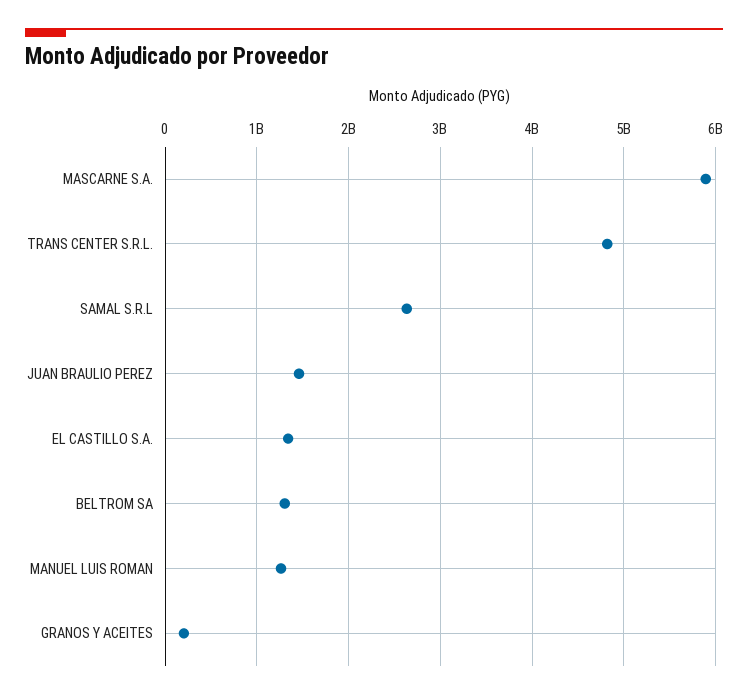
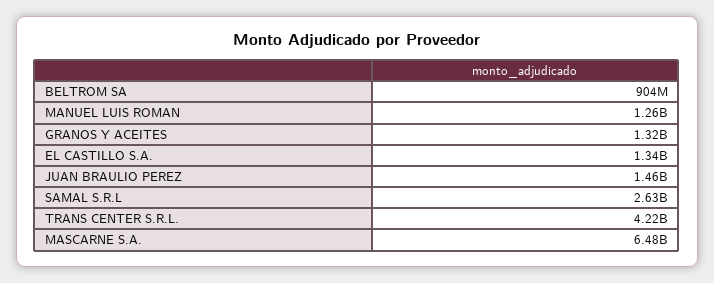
  {
-   "MASCARNE S.A.": 5900000000,
+   "MASCARNE S.A.": 6480000000,
-   "TRANS CENTER S.R.L.": 4800000000,
+   "TRANS CENTER S.R.L.": 4220000000,
    "SAMAL S.R.L": 2630000000,
    "JUAN BRAULIO PEREZ": 1460000000,
    "EL CASTILLO S.A.": 1340000000,
-   "BELTROM SA": 1300000000,
+   "BELTROM SA": 904000000,
    "MANUEL LUIS ROMAN": 1260000000,
-   "GRANOS Y ACEITES": 200000000
+   "GRANOS Y ACEITES": 1320000000
  }

